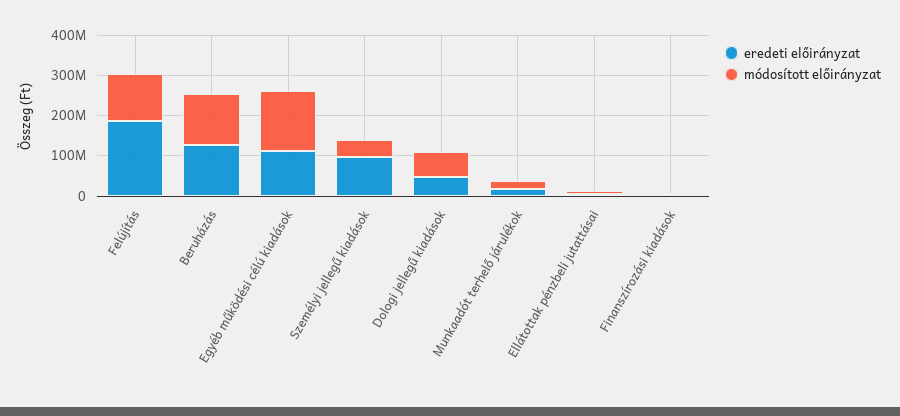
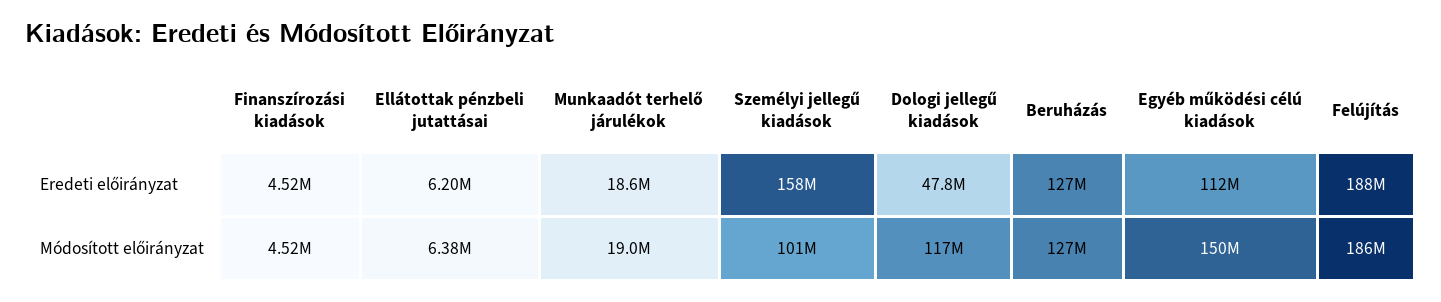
  {
    "eredeti előirányzat": {
      "Felújítás": 188000000,
      "Beruházás": 127000000,
      "Egyéb működési célú kiadások": 112000000,
-     "Személyi jellegű kiadások": 100000000,
+     "Személyi jellegű kiadások": 158000000,
      "Dologi jellegű kiadások": 47800000,
      "Munkaadót terhelő járulékok": 18600000,
      "Ellátottak pénzbeli jutattásai": 6200000,
      "Finanszírozási kiadások": 4520000
    },
    "módosított előirányzat": {
-     "Felújítás": 120000000,
+     "Felújítás": 186000000,
      "Beruházás": 127000000,
      "Egyéb működési célú kiadások": 150000000,
-     "Személyi jellegű kiadások": 40000000,
+     "Személyi jellegű kiadások": 101000000,
-     "Dologi jellegű kiadások": 60000000,
+     "Dologi jellegű kiadások": 117000000,
      "Munkaadót terhelő járulékok": 19000000,
      "Ellátottak pénzbeli jutattásai": 6380000,
      "Finanszírozási kiadások": 4520000
    }
  }

